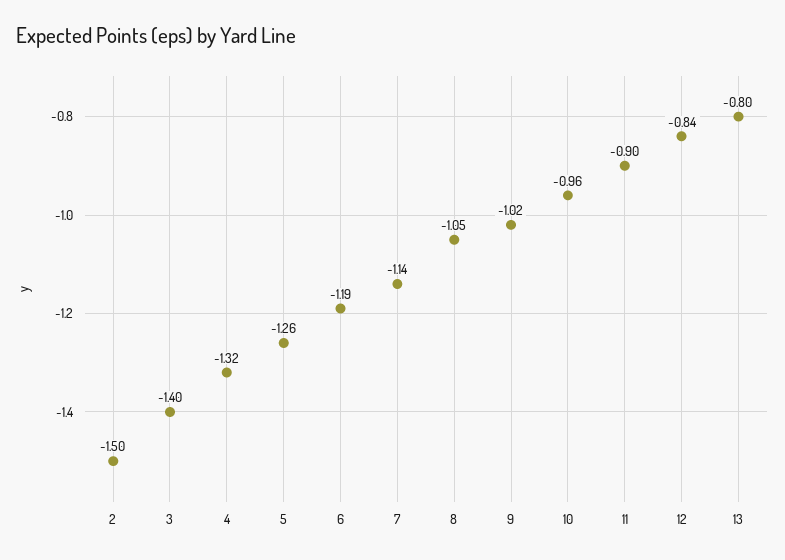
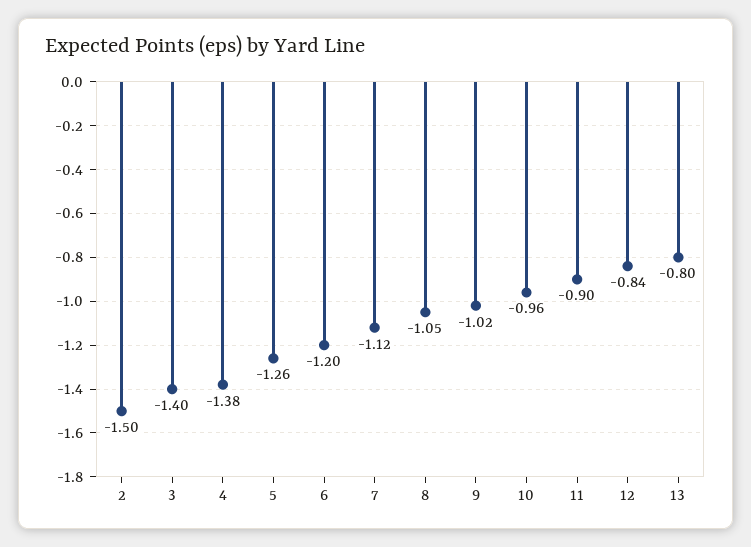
  {
    "2": -1.5,
    "3": -1.4,
-   "4": -1.32,
+   "4": -1.38,
    "5": -1.26,
-   "6": -1.19,
+   "6": -1.2,
-   "7": -1.14,
+   "7": -1.12,
    "8": -1.05,
    "9": -1.02,
    "10": -0.96,
    "11": -0.9,
    "12": -0.84,
    "13": -0.8
  }

